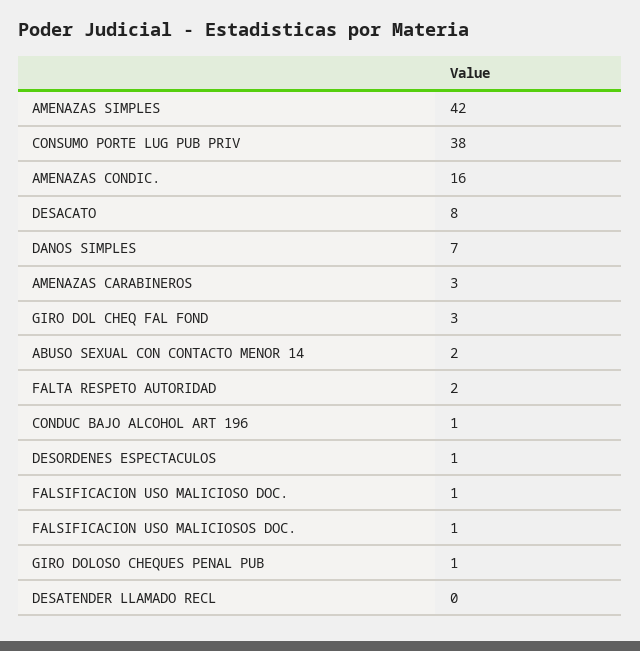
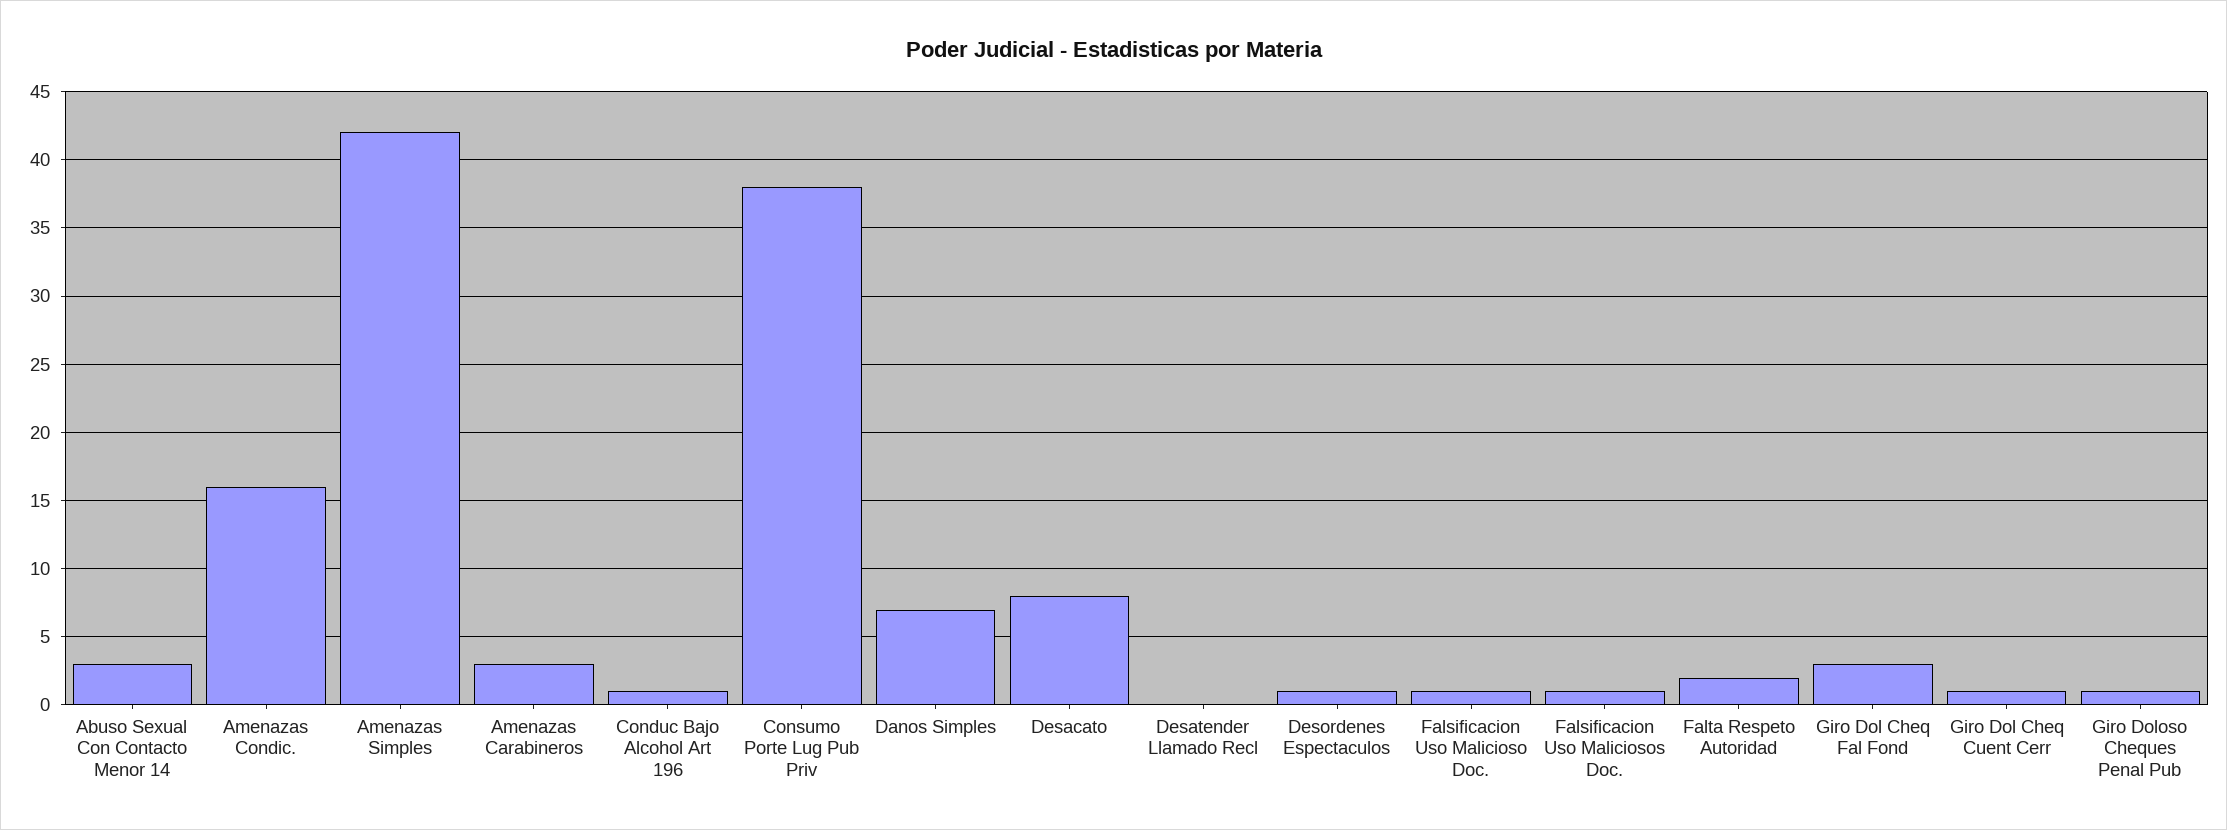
  {
    "AMENAZAS SIMPLES": 42,
    "CONSUMO PORTE LUG PUB PRIV": 38,
    "AMENAZAS CONDIC.": 16,
    "DESACATO": 8,
    "DANOS SIMPLES": 7,
    "AMENAZAS CARABINEROS": 3,
    "GIRO DOL CHEQ FAL FOND": 3,
-   "ABUSO SEXUAL CON CONTACTO MENOR 14": 2,
+   "ABUSO SEXUAL CON CONTACTO MENOR 14": 3,
    "FALTA RESPETO AUTORIDAD": 2,
    "CONDUC BAJO ALCOHOL ART 196": 1,
    "DESORDENES ESPECTACULOS": 1,
    "FALSIFICACION USO MALICIOSO DOC.": 1,
    "FALSIFICACION USO MALICIOSOS DOC.": 1,
    "GIRO DOLOSO CHEQUES PENAL PUB": 1,
-   "DESATENDER LLAMADO RECL": 0
+   "DESATENDER LLAMADO RECL": 0,
+   "Giro Dol Cheq Cuent Cerr": 1
  }

